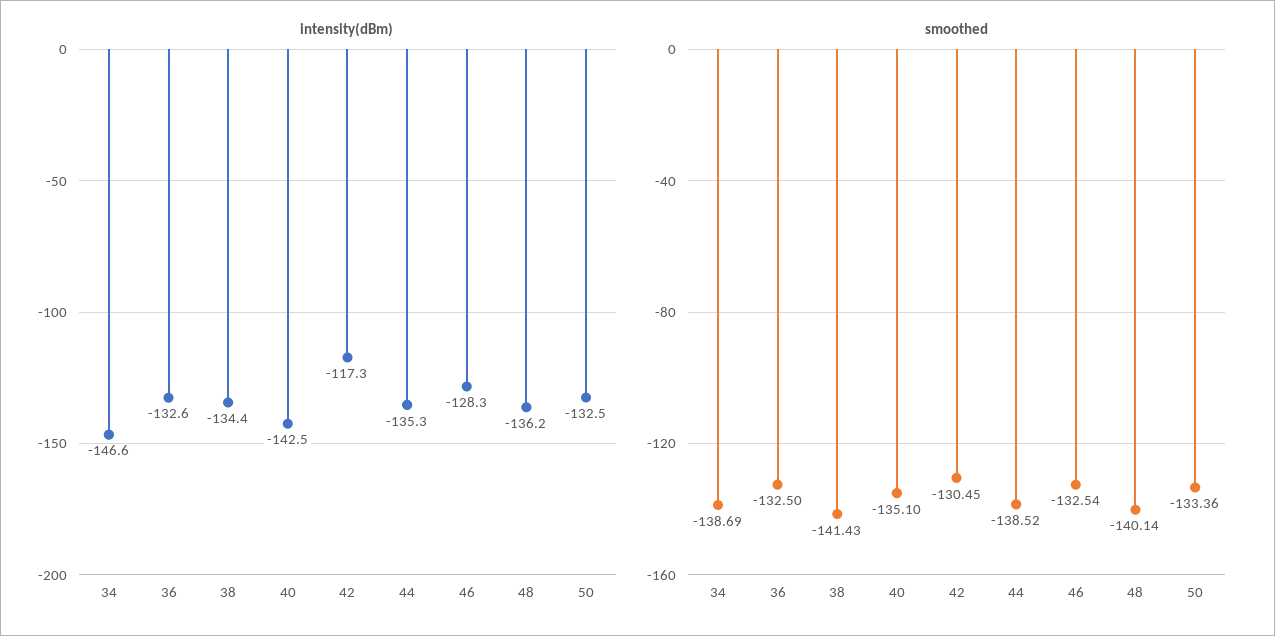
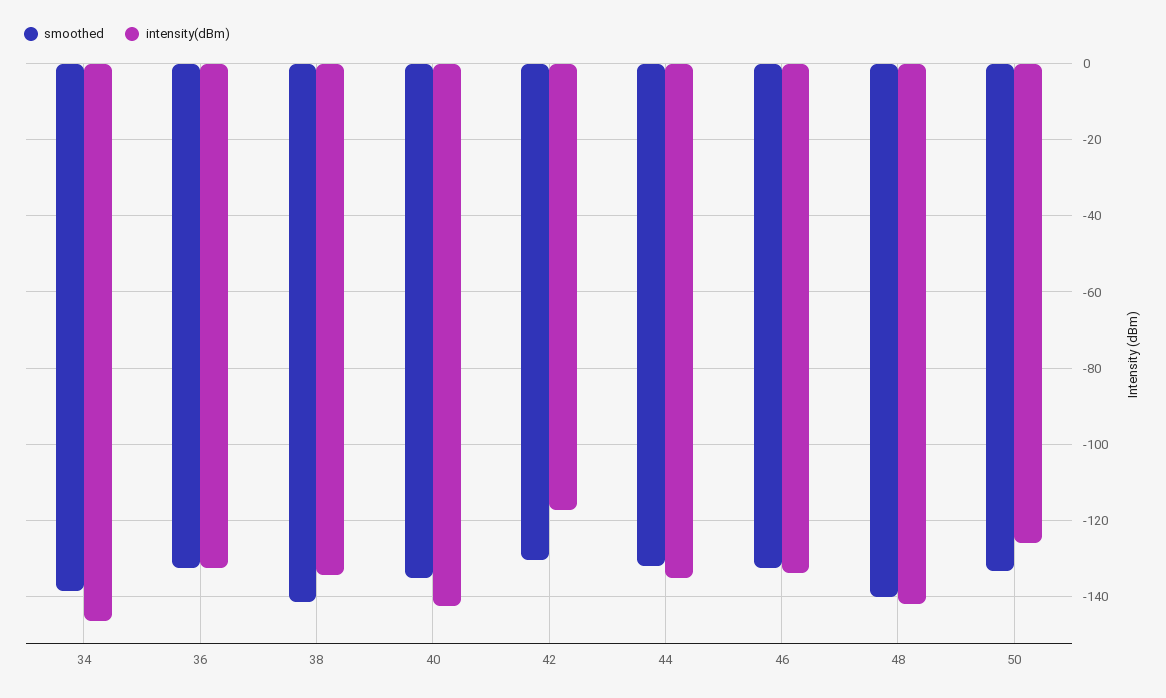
  {
    "intensity(dBm)": {
      "34": -146.6,
      "36": -132.6,
      "38": -134.4,
      "40": -142.5,
      "42": -117.3,
      "44": -135.3,
-     "46": -128.3,
+     "46": -134,
-     "48": -136.2,
+     "48": -142,
-     "50": -132.5
+     "50": -126
    },
    "smoothed": {
      "34": -138.69,
      "36": -132.5,
      "38": -141.43,
      "40": -135.1,
      "42": -130.45,
-     "44": -138.52,
+     "44": -132,
      "46": -132.54,
      "48": -140.14,
      "50": -133.36
    }
  }

